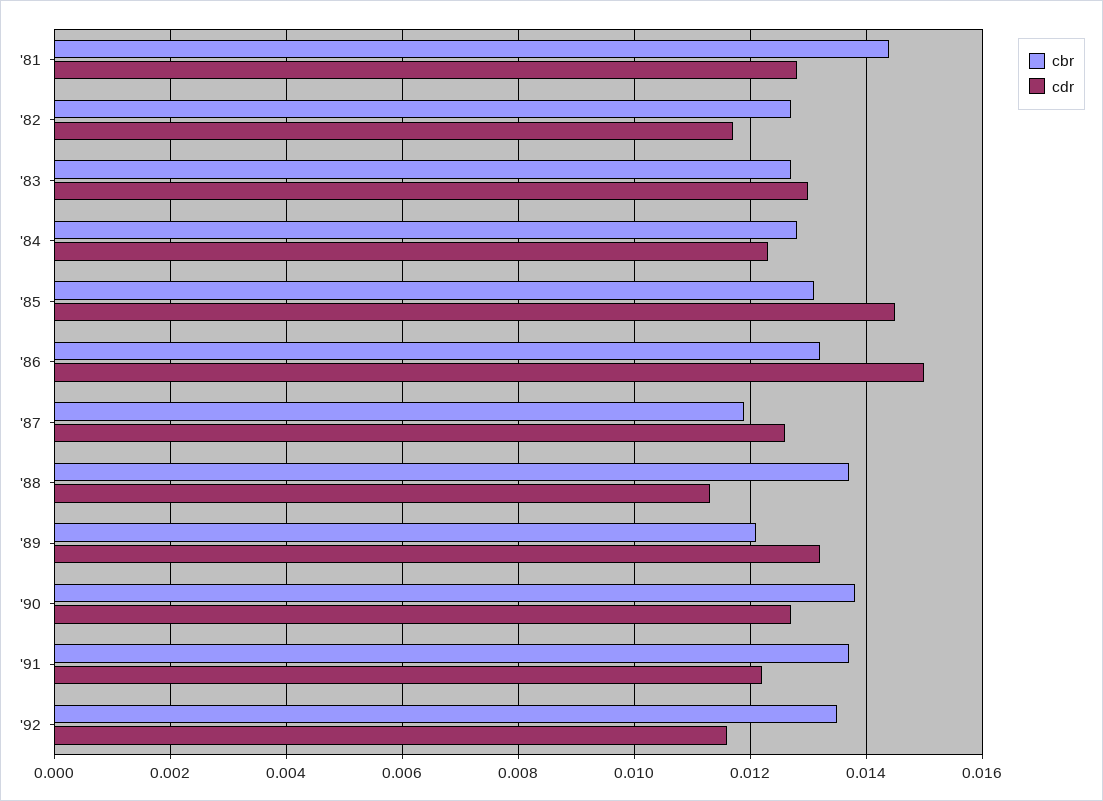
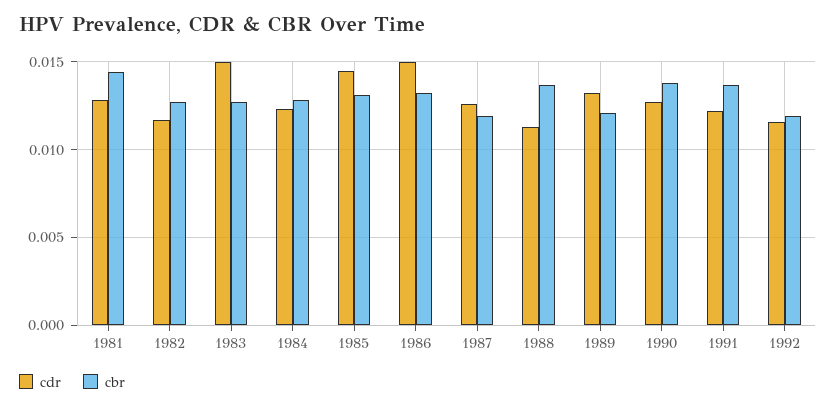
  {
    "cbr": {
      "'81": 0.0145,
      "'82": 0.0125,
      "'83": 0.0125,
      "'84": 0.013,
      "'85": 0.013,
      "'86": 0.013,
      "'87": 0.012,
      "'88": 0.0135,
      "'89": 0.012,
      "'90": 0.014,
      "'91": 0.0135,
-     "'92": 0.0135
+     "'92": 0.012
    },
    "cdr": {
      "'81": 0.013,
      "'82": 0.0115,
-     "'83": 0.013,
+     "'83": 0.015,
      "'84": 0.0125,
      "'85": 0.0145,
      "'86": 0.015,
      "'87": 0.0125,
      "'88": 0.0115,
      "'89": 0.013,
      "'90": 0.0125,
      "'91": 0.012,
      "'92": 0.0115
    }
  }

